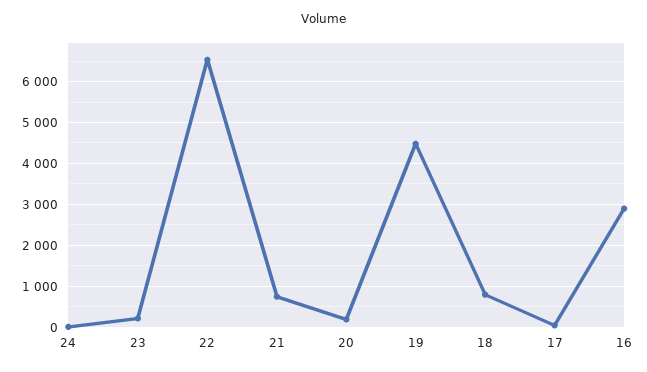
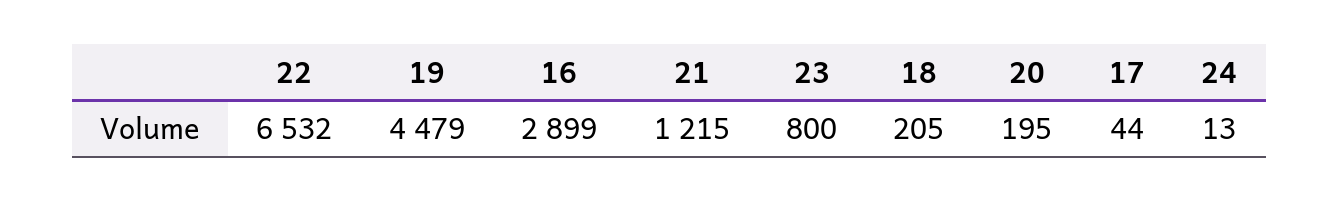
  {
    "24": 13,
-   "23": 200,
+   "23": 800,
    "22": 6532,
-   "21": 800,
+   "21": 1215,
    "20": 195,
    "19": 4479,
-   "18": 800,
+   "18": 205,
    "17": 44,
    "16": 2899
  }

